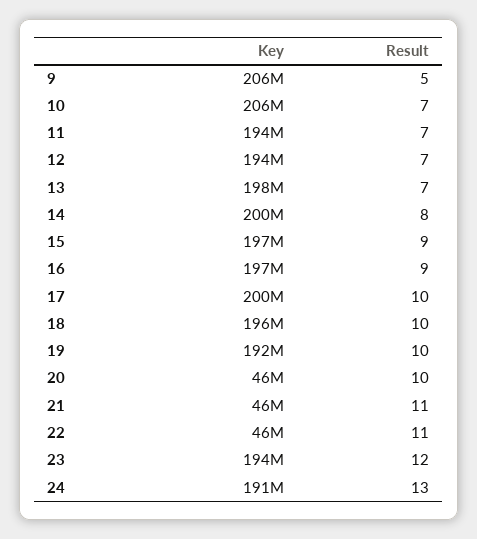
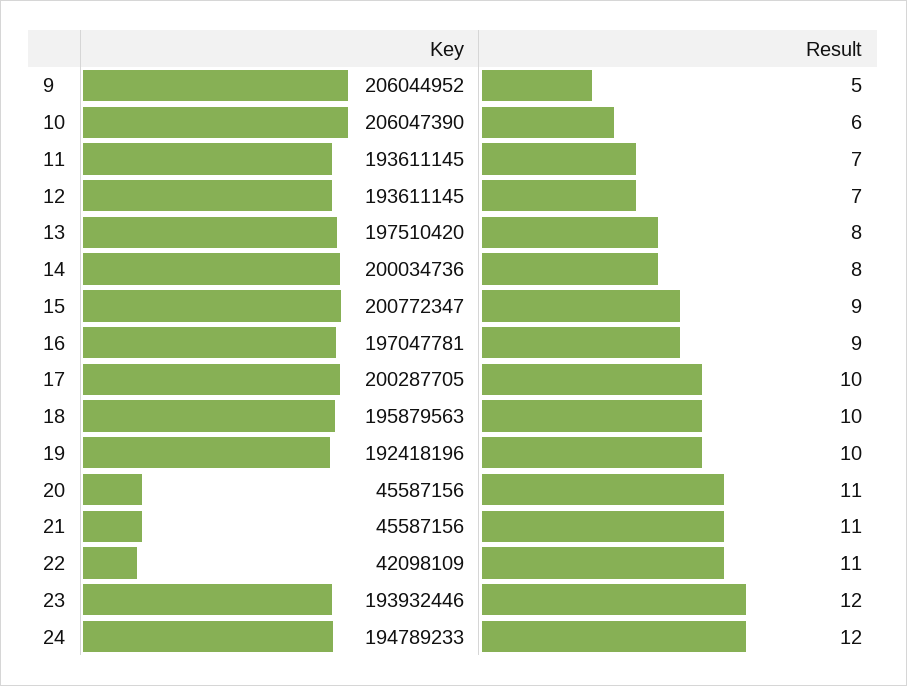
  {
    "Key": {
      "9": 206044952,
      "10": 206047390,
      "11": 193611145,
      "12": 193611145,
      "13": 197510420,
      "14": 200034736,
-     "15": 197000000,
+     "15": 200772347,
      "16": 197047781,
      "17": 200287705,
      "18": 195879563,
      "19": 192418196,
      "20": 45587156,
      "21": 45587156,
-     "22": 46000000,
+     "22": 42098109,
      "23": 193932446,
-     "24": 191000000
+     "24": 194789233
    },
    "Result": {
      "9": 5,
-     "10": 7,
+     "10": 6,
      "11": 7,
      "12": 7,
-     "13": 7,
+     "13": 8,
      "14": 8,
      "15": 9,
      "16": 9,
      "17": 10,
      "18": 10,
      "19": 10,
-     "20": 10,
+     "20": 11,
      "21": 11,
      "22": 11,
      "23": 12,
-     "24": 13
+     "24": 12
    }
  }

